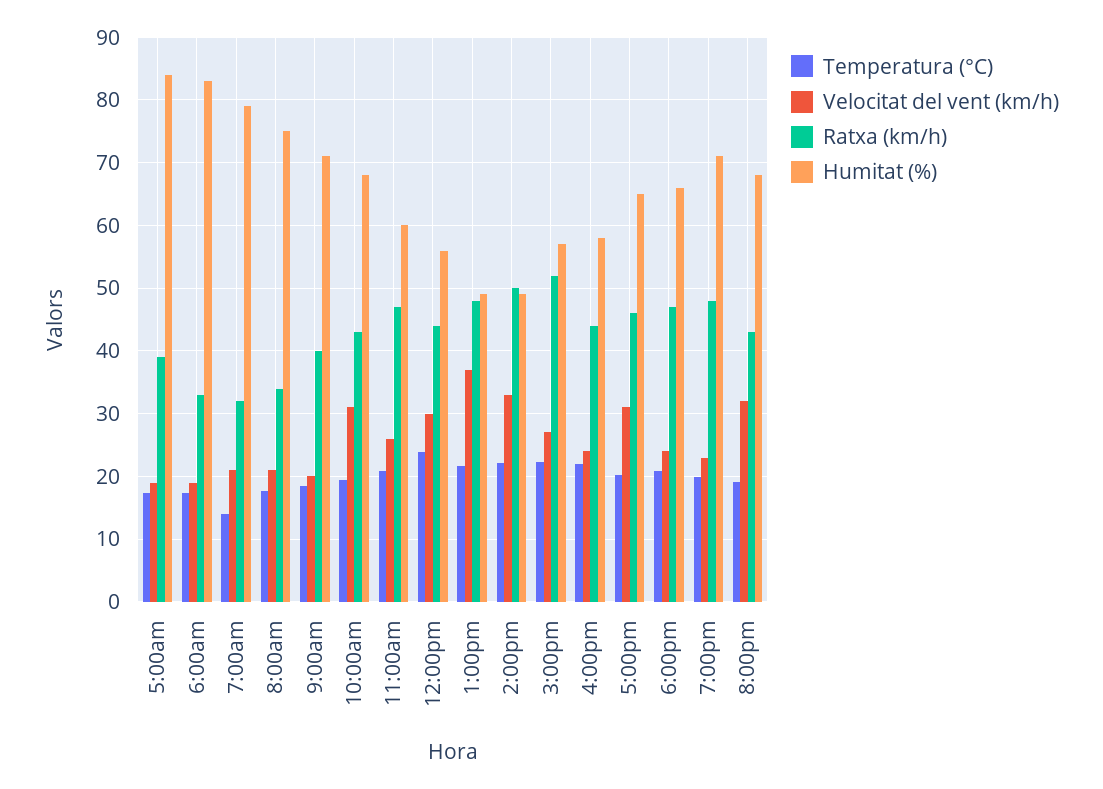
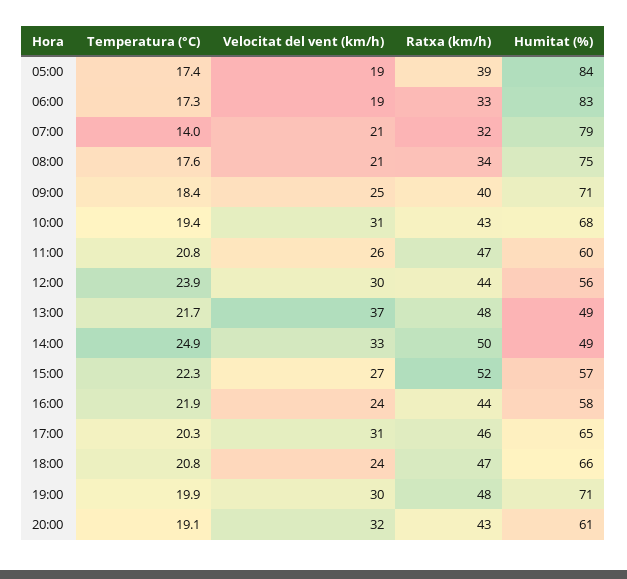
  {
    "Temperatura (°C)": {
      "5:00am": 17.4,
      "6:00am": 17.3,
      "7:00am": 14,
      "8:00am": 17.6,
      "9:00am": 18.4,
      "10:00am": 19.4,
      "11:00am": 20.8,
      "12:00pm": 23.9,
      "1:00pm": 21.7,
-     "2:00pm": 22,
+     "2:00pm": 24.9,
      "3:00pm": 22.3,
      "4:00pm": 21.9,
      "5:00pm": 20.3,
      "6:00pm": 20.8,
      "7:00pm": 19.9,
      "8:00pm": 19.1
    },
    "Velocitat del vent (km/h)": {
      "5:00am": 19,
      "6:00am": 19,
      "7:00am": 21,
      "8:00am": 21,
-     "9:00am": 20,
+     "9:00am": 25,
      "10:00am": 31,
      "11:00am": 26,
      "12:00pm": 30,
      "1:00pm": 37,
      "2:00pm": 33,
      "3:00pm": 27,
      "4:00pm": 24,
      "5:00pm": 31,
      "6:00pm": 24,
-     "7:00pm": 23,
+     "7:00pm": 30,
      "8:00pm": 32
    },
    "Ratxa (km/h)": {
      "5:00am": 39,
      "6:00am": 33,
      "7:00am": 32,
      "8:00am": 34,
      "9:00am": 40,
      "10:00am": 43,
      "11:00am": 47,
      "12:00pm": 44,
      "1:00pm": 48,
      "2:00pm": 50,
      "3:00pm": 52,
      "4:00pm": 44,
      "5:00pm": 46,
      "6:00pm": 47,
      "7:00pm": 48,
      "8:00pm": 43
    },
    "Humitat (%)": {
      "5:00am": 84,
      "6:00am": 83,
      "7:00am": 79,
      "8:00am": 75,
      "9:00am": 71,
      "10:00am": 68,
      "11:00am": 60,
      "12:00pm": 56,
      "1:00pm": 49,
      "2:00pm": 49,
      "3:00pm": 57,
      "4:00pm": 58,
      "5:00pm": 65,
      "6:00pm": 66,
      "7:00pm": 71,
-     "8:00pm": 68
+     "8:00pm": 61
    }
  }

